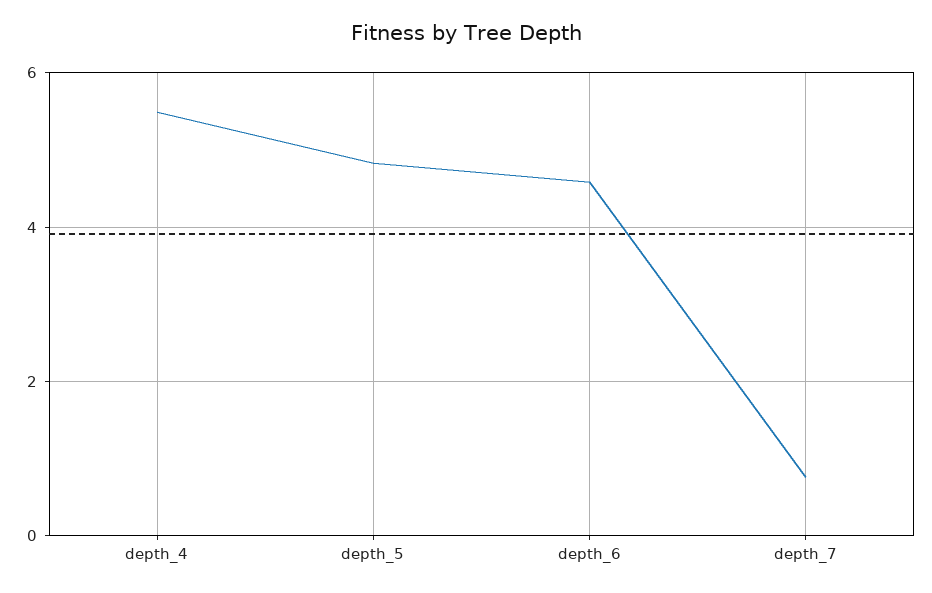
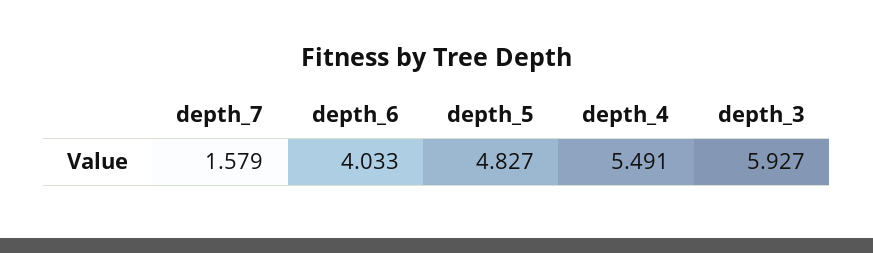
  {
    "depth_4": 5.491,
    "depth_5": 4.827,
-   "depth_6": 4.6,
+   "depth_6": 4.033,
-   "depth_7": 0.8
+   "depth_7": 1.579,
+   "depth_3": 5.927
  }

